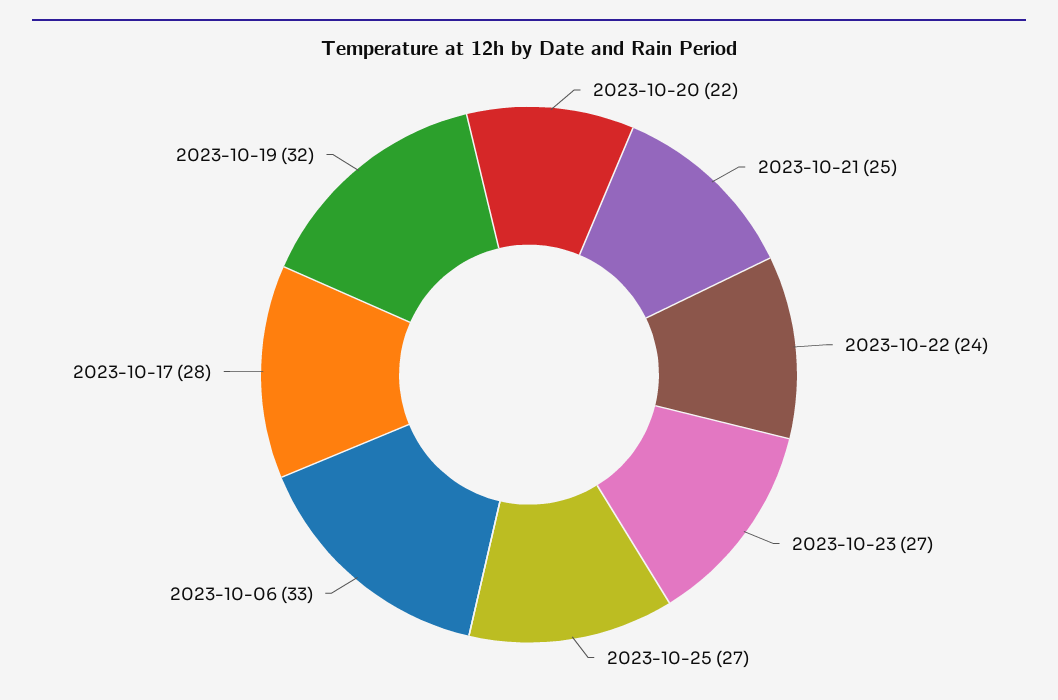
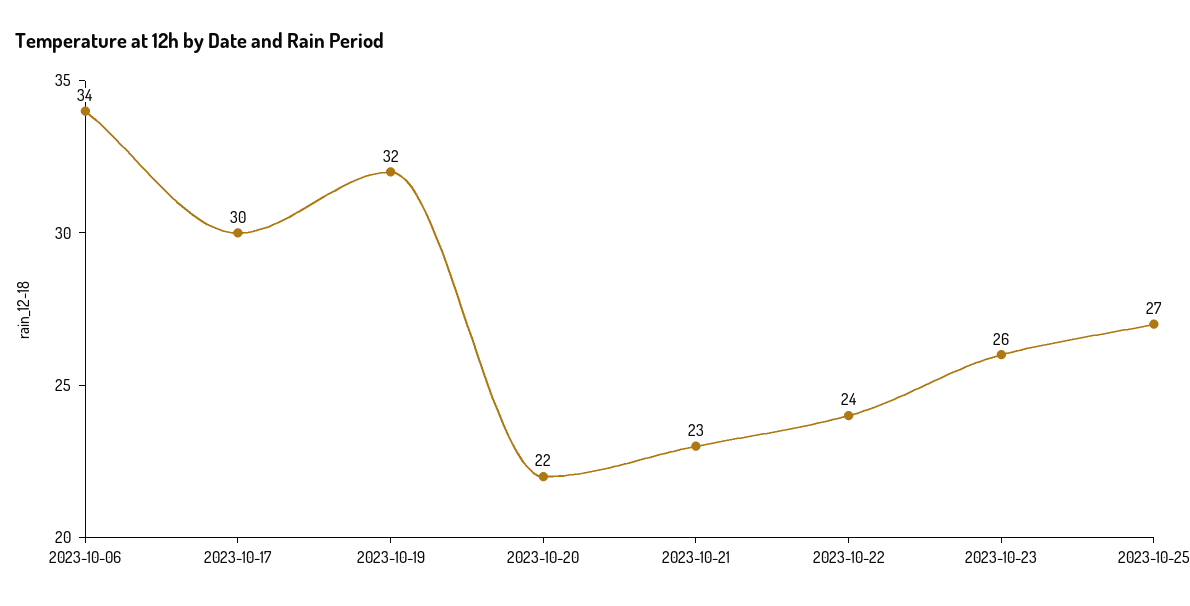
  {
    "2023-10-20": 22,
-   "2023-10-21": 25,
+   "2023-10-21": 23,
    "2023-10-22": 24,
-   "2023-10-23": 27,
+   "2023-10-23": 26,
    "2023-10-25": 27,
-   "2023-10-06": 33,
+   "2023-10-06": 34,
-   "2023-10-17": 28,
+   "2023-10-17": 30,
    "2023-10-19": 32
  }

